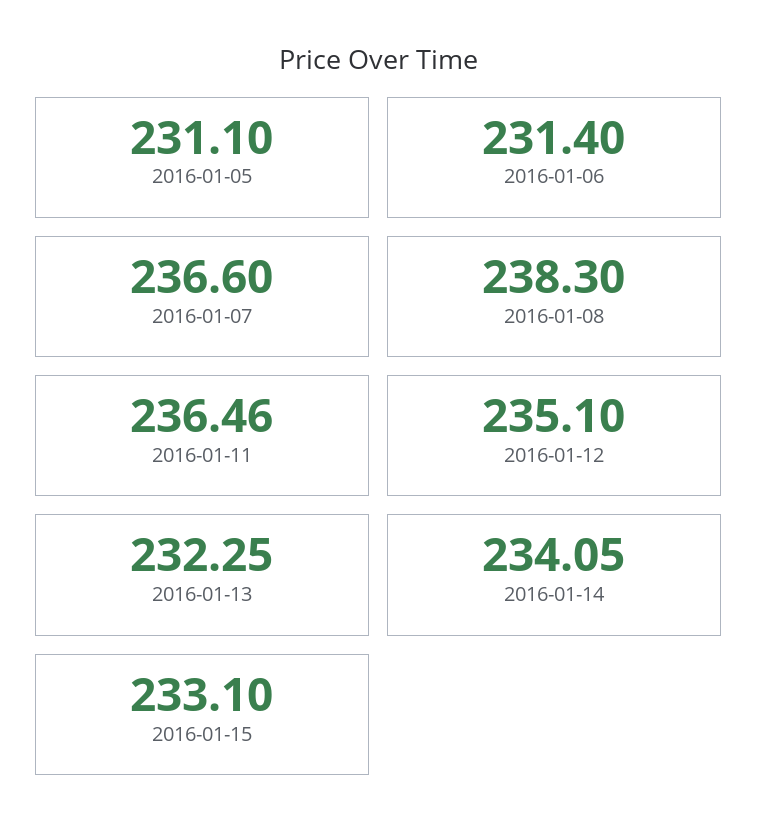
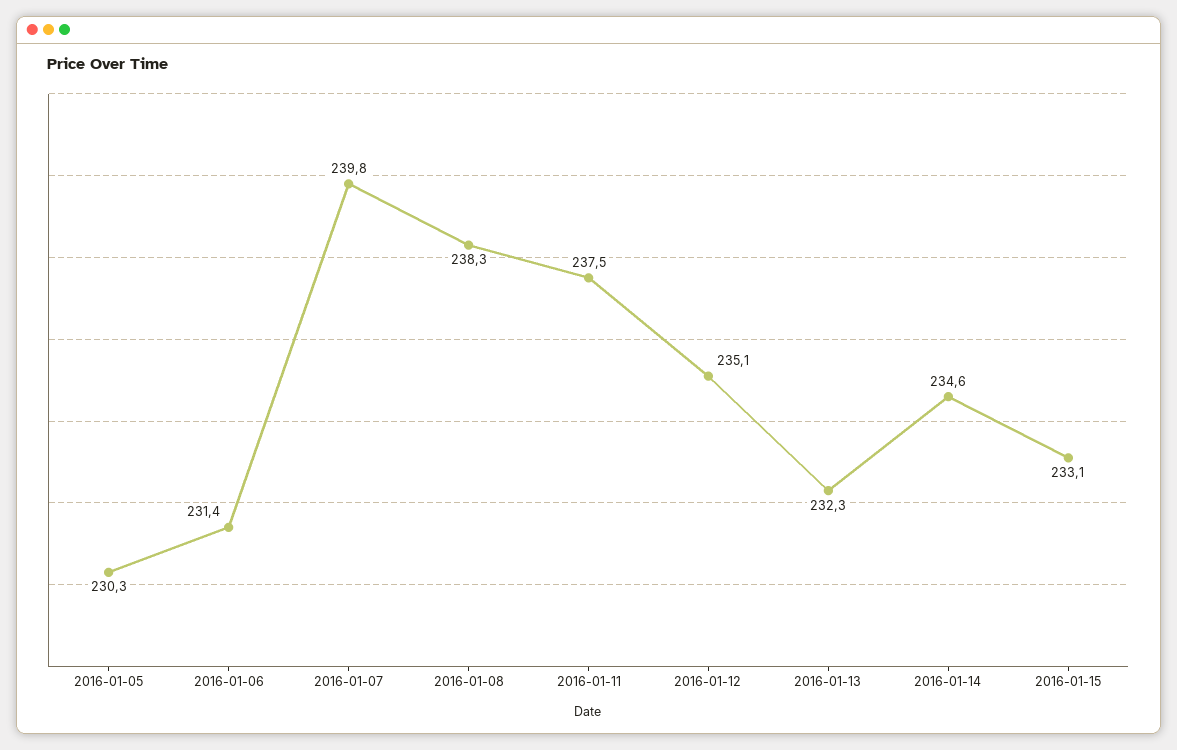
  {
-   "2016-01-05": 231.1,
+   "2016-01-05": 230.3,
    "2016-01-06": 231.4,
-   "2016-01-07": 236.6,
+   "2016-01-07": 239.8,
    "2016-01-08": 238.3,
-   "2016-01-11": 236.46,
+   "2016-01-11": 237.5,
    "2016-01-12": 235.1,
    "2016-01-13": 232.25,
-   "2016-01-14": 234.05,
+   "2016-01-14": 234.6,
    "2016-01-15": 233.1
  }

